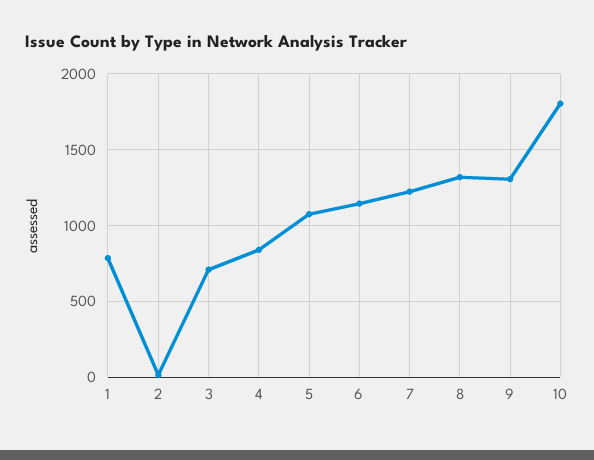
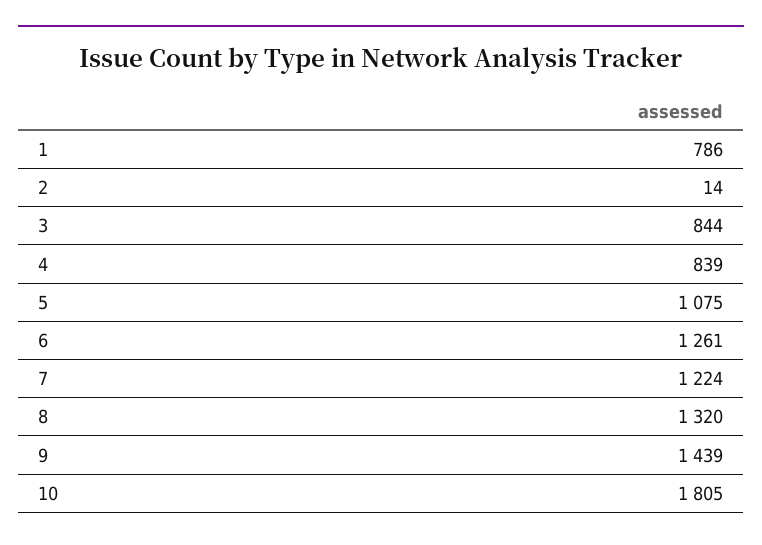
  {
    "1": 786,
    "2": 14,
-   "3": 700,
+   "3": 844,
    "4": 839,
    "5": 1075,
-   "6": 1150,
+   "6": 1261,
    "7": 1224,
    "8": 1320,
-   "9": 1300,
+   "9": 1439,
    "10": 1805
  }

